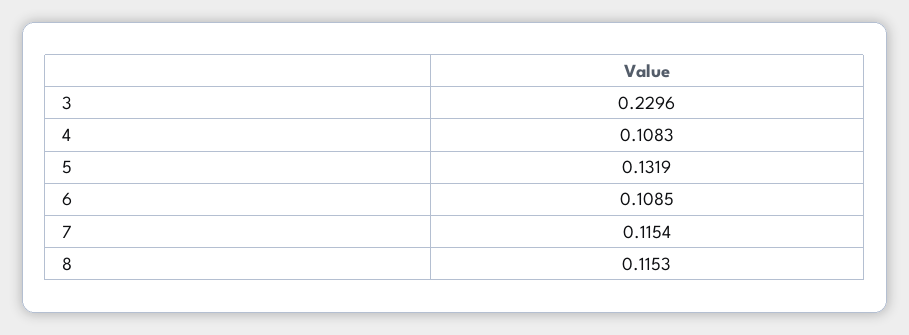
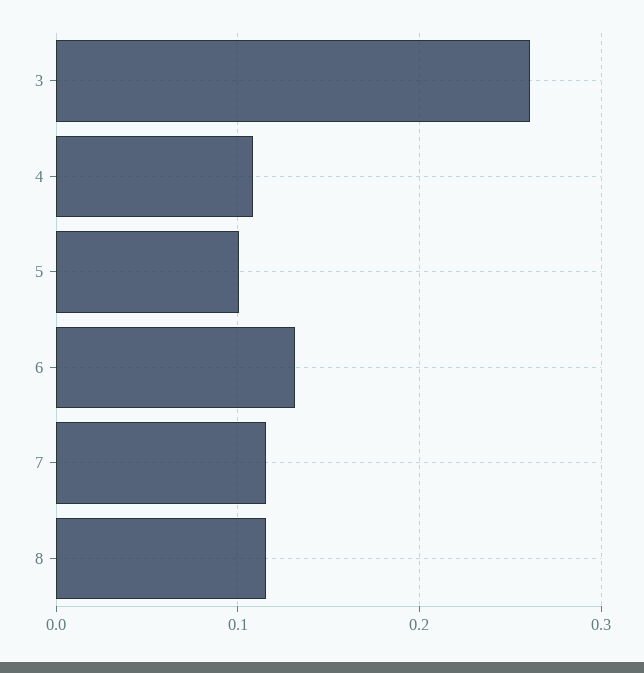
  {
-   "3": 0.2296,
+   "3": 0.26,
    "4": 0.1083,
-   "5": 0.1319,
+   "5": 0.1,
-   "6": 0.1085,
+   "6": 0.13,
    "7": 0.1154,
    "8": 0.1153
  }

